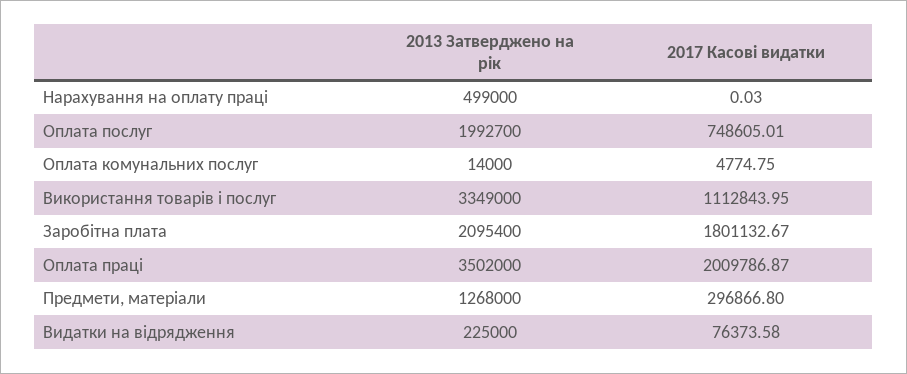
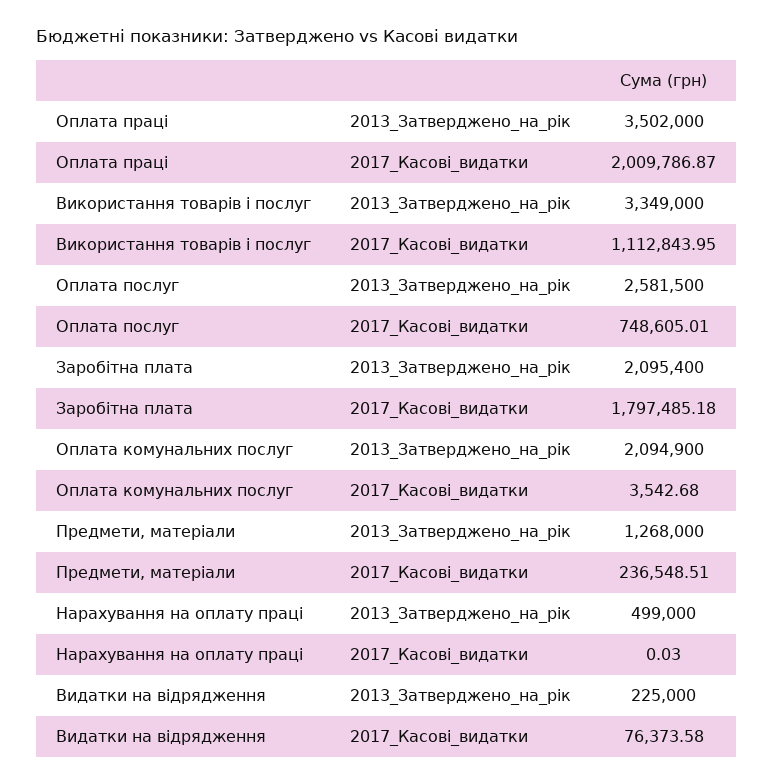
  {
    "2013 Затверджено на рік": {
      "Нарахування на оплату праці": 499000,
-     "Оплата послуг": 1992700,
+     "Оплата послуг": 2581500,
-     "Оплата комунальних послуг": 14000,
+     "Оплата комунальних послуг": 2094900,
      "Використання товарів і послуг": 3349000,
      "Заробітна плата": 2095400,
      "Оплата праці": 3502000,
      "Предмети, матеріали": 1268000,
      "Видатки на відрядження": 225000
    },
    "2017 Касові видатки": {
      "Нарахування на оплату праці": 0.03,
      "Оплата послуг": 748605.01,
-     "Оплата комунальних послуг": 4774.75,
+     "Оплата комунальних послуг": 3542.68,
      "Використання товарів і послуг": 1112843.95,
-     "Заробітна плата": 1801132.67,
+     "Заробітна плата": 1797485.18,
      "Оплата праці": 2009786.87,
-     "Предмети, матеріали": 296866.8,
+     "Предмети, матеріали": 236548.51,
      "Видатки на відрядження": 76373.58
    }
  }

